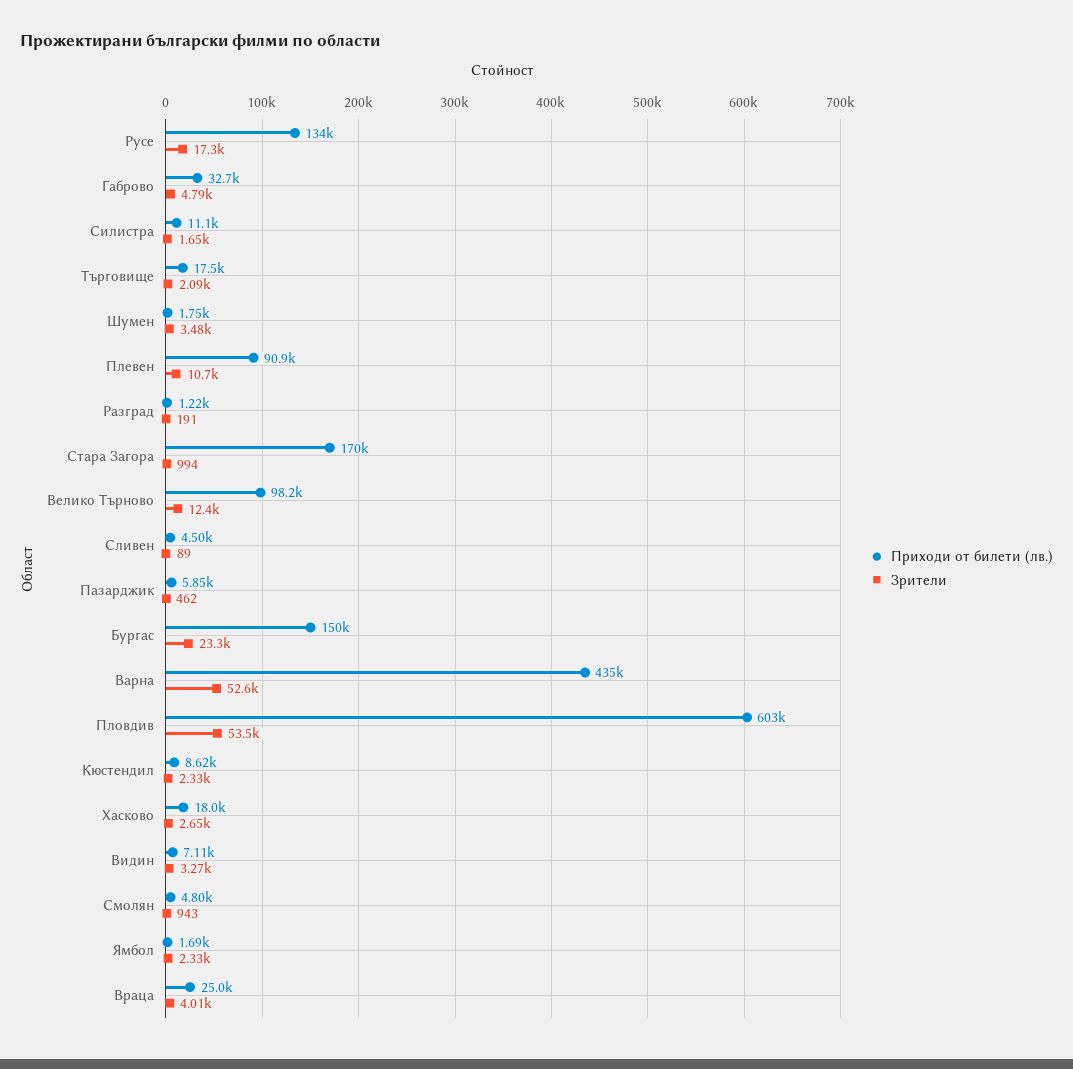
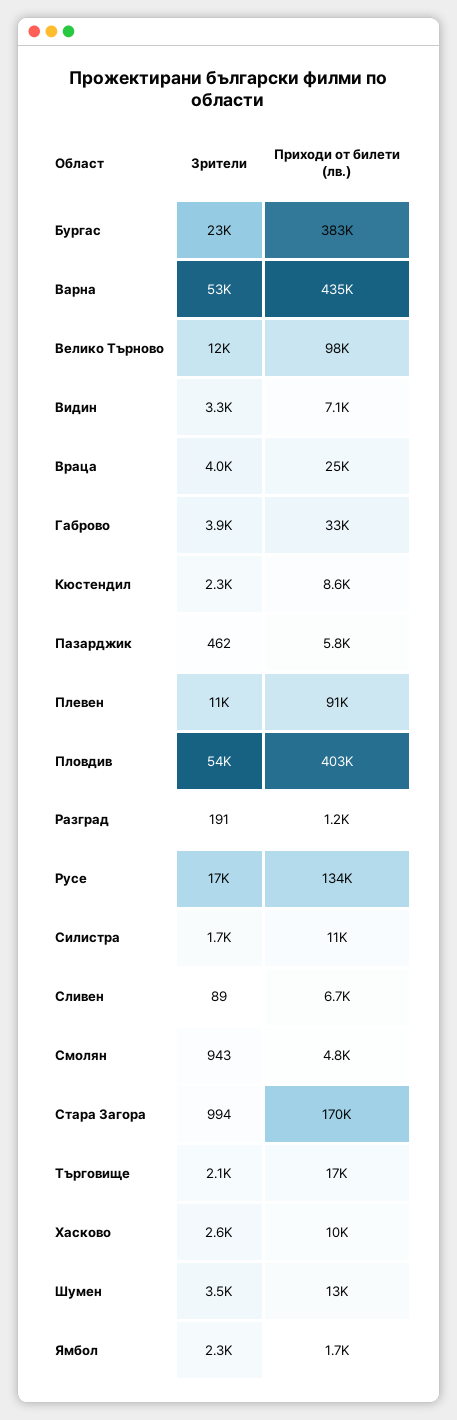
  {
    "Приходи от билети (лв.)": {
      "Русе": 134000,
      "Габрово": 32700,
      "Силистра": 11100,
      "Търговище": 17500,
-     "Шумен": 1750,
+     "Шумен": 13000,
      "Плевен": 90900,
      "Разград": 1220,
      "Стара Загора": 170000,
      "Велико Търново": 98200,
-     "Сливен": 4500,
+     "Сливен": 6700,
      "Пазарджик": 5850,
-     "Бургас": 150000,
+     "Бургас": 383000,
      "Варна": 435000,
-     "Пловдив": 603000,
+     "Пловдив": 403000,
      "Кюстендил": 8620,
-     "Хасково": 18000,
+     "Хасково": 10000,
      "Видин": 7110,
      "Смолян": 4800,
      "Ямбол": 1690,
      "Враца": 25000
    },
    "Зрители": {
      "Русе": 17300,
-     "Габрово": 4790,
+     "Габрово": 3900,
      "Силистра": 1650,
      "Търговище": 2090,
      "Шумен": 3480,
      "Плевен": 10700,
      "Разград": 191,
      "Стара Загора": 994,
      "Велико Търново": 12400,
      "Сливен": 89,
      "Пазарджик": 462,
      "Бургас": 23300,
      "Варна": 52600,
      "Пловдив": 53500,
      "Кюстендил": 2330,
      "Хасково": 2650,
      "Видин": 3270,
      "Смолян": 943,
      "Ямбол": 2330,
      "Враца": 4010
    }
  }

